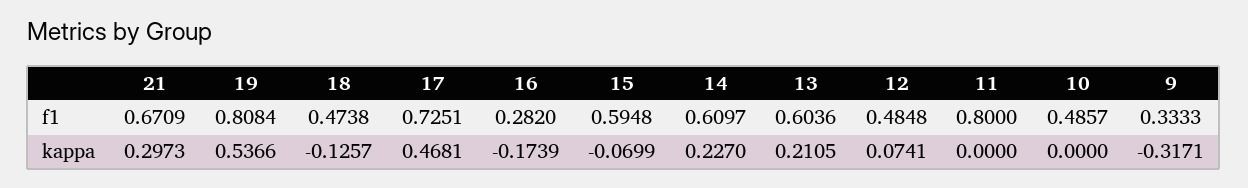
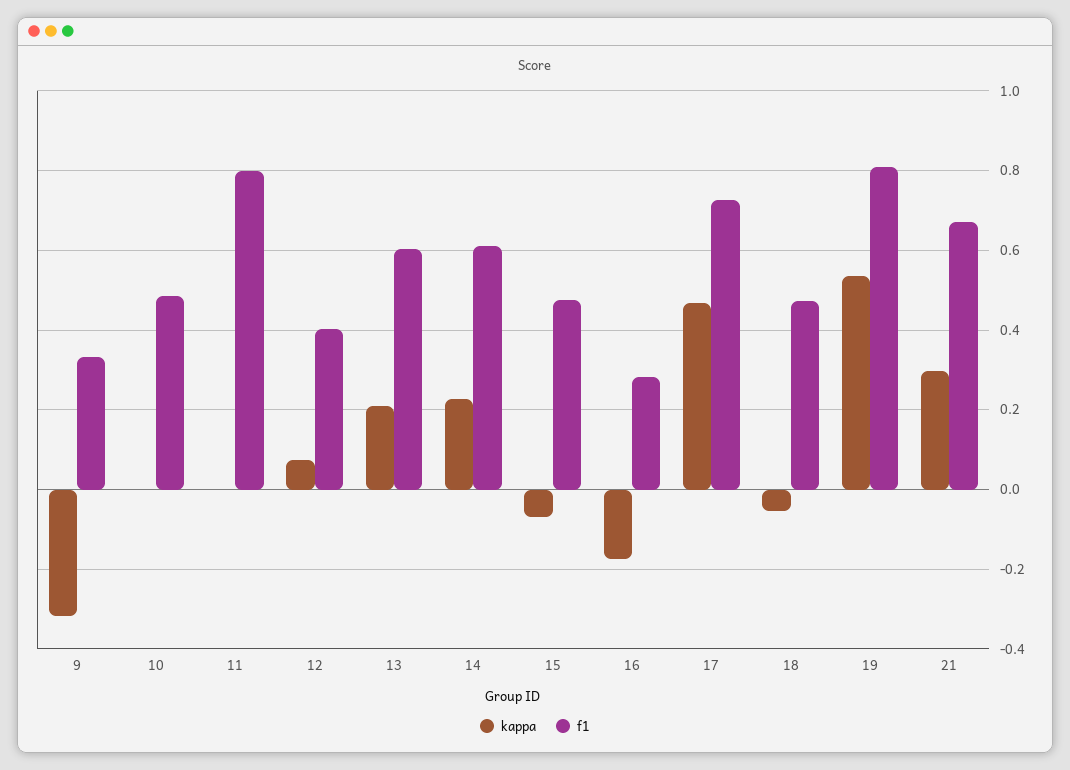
  {
    "f1": {
      "21": 0.6709,
      "19": 0.8084,
      "18": 0.4738,
      "17": 0.7251,
      "16": 0.282,
-     "15": 0.5948,
+     "15": 0.48,
      "14": 0.6097,
      "13": 0.6036,
-     "12": 0.4848,
+     "12": 0.4,
      "11": 0.8,
      "10": 0.4857,
      "9": 0.3333
    },
    "kappa": {
      "21": 0.2973,
      "19": 0.5366,
-     "18": -0.1257,
+     "18": -0.06,
      "17": 0.4681,
      "16": -0.1739,
      "15": -0.0699,
      "14": 0.227,
      "13": 0.2105,
      "12": 0.0741,
      "11": 0,
      "10": 0,
      "9": -0.3171
    }
  }

